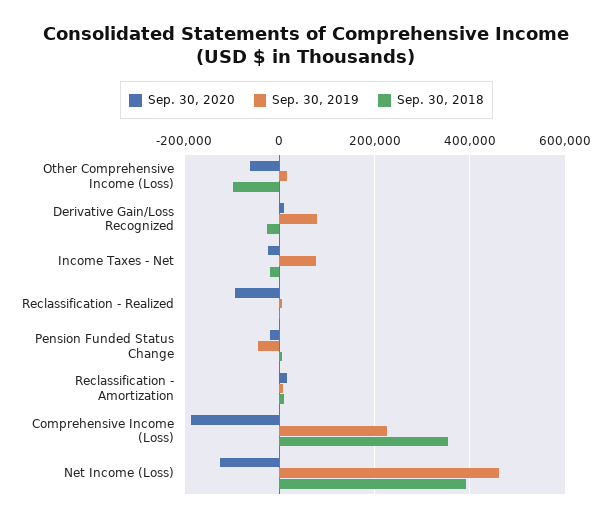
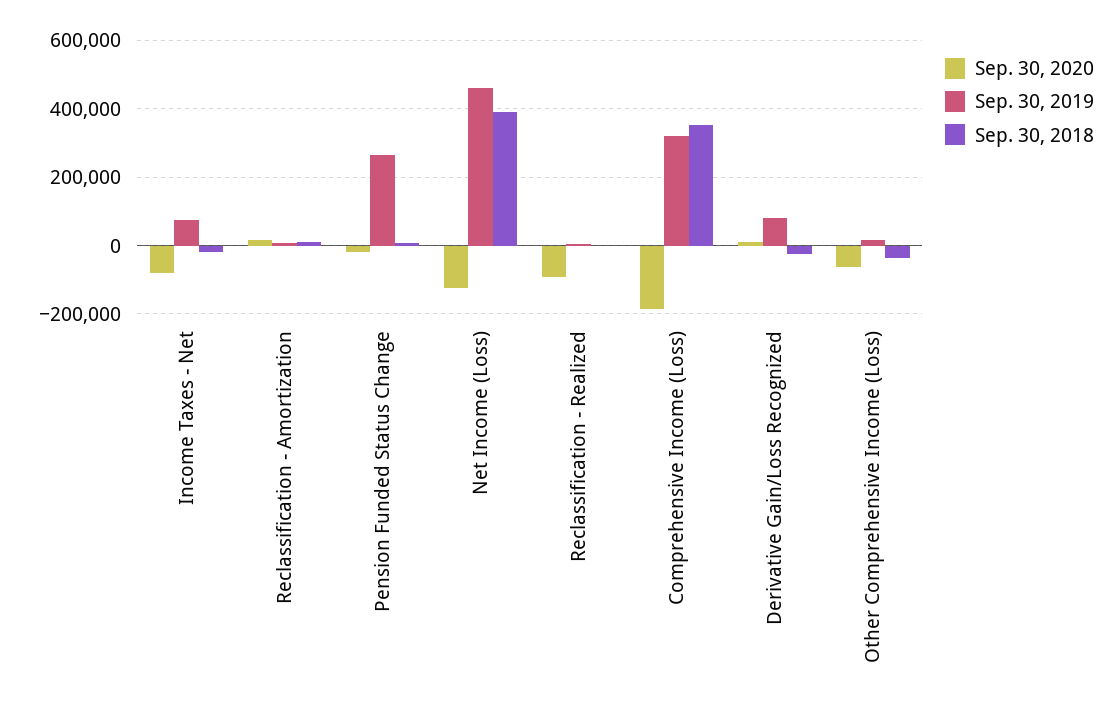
  {
    "Sep. 30, 2020": {
      "Other Comprehensive Income (Loss)": -60000,
      "Derivative Gain/Loss Recognized": 0,
-     "Income Taxes - Net": -20000,
+     "Income Taxes - Net": -80000,
      "Reclassification - Realized": -100000,
      "Pension Funded Status Change": -20000,
      "Reclassification - Amortization": 20000,
      "Comprehensive Income (Loss)": -180000,
      "Net Income (Loss)": -120000
    },
    "Sep. 30, 2019": {
      "Other Comprehensive Income (Loss)": 20000,
      "Derivative Gain/Loss Recognized": 80000,
      "Income Taxes - Net": 80000,
      "Reclassification - Realized": 0,
-     "Pension Funded Status Change": -40000,
+     "Pension Funded Status Change": 260000,
      "Reclassification - Amortization": 0,
-     "Comprehensive Income (Loss)": 220000,
+     "Comprehensive Income (Loss)": 320000,
      "Net Income (Loss)": 460000
    },
    "Sep. 30, 2018": {
-     "Other Comprehensive Income (Loss)": -100000,
+     "Other Comprehensive Income (Loss)": -40000,
      "Derivative Gain/Loss Recognized": -20000,
      "Income Taxes - Net": -20000,
      "Reclassification - Realized": 0,
      "Pension Funded Status Change": 0,
      "Reclassification - Amortization": 0,
      "Comprehensive Income (Loss)": 360000,
      "Net Income (Loss)": 400000
    }
  }

